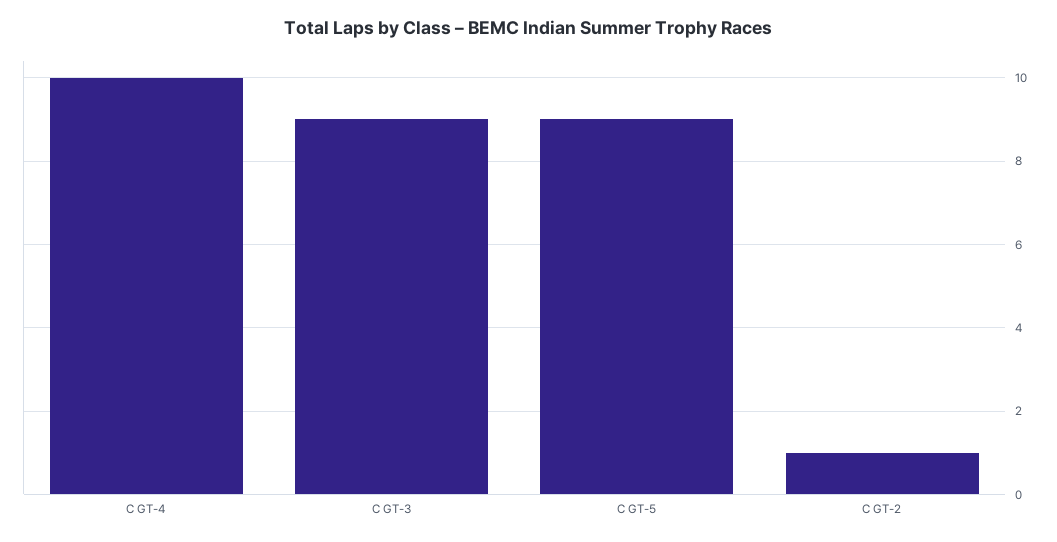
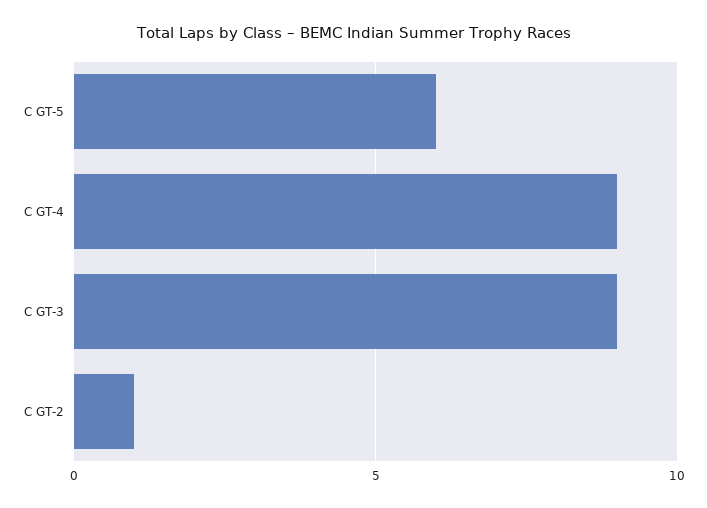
  {
-   "C GT-4": 10,
+   "C GT-4": 9,
    "C GT-3": 9,
-   "C GT-5": 9,
+   "C GT-5": 6,
    "C GT-2": 1
  }

